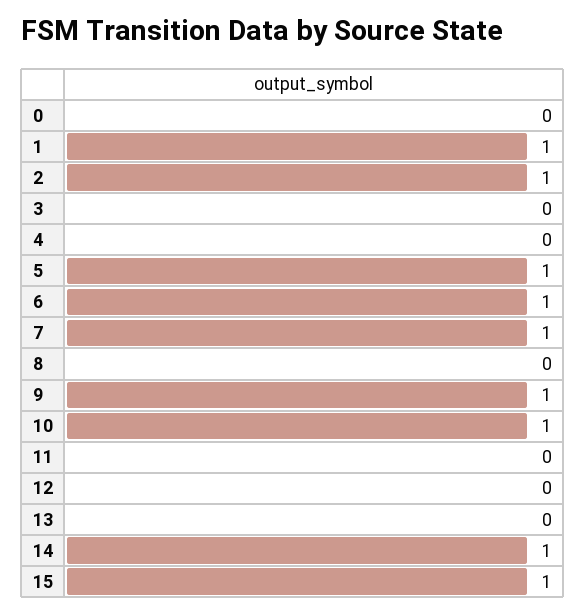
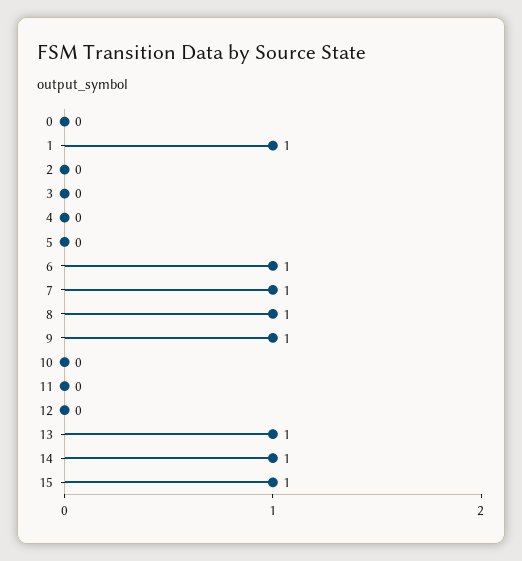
  {
    "0": 0,
    "1": 1,
-   "2": 1,
+   "2": 0,
    "3": 0,
    "4": 0,
-   "5": 1,
+   "5": 0,
    "6": 1,
    "7": 1,
-   "8": 0,
+   "8": 1,
    "9": 1,
-   "10": 1,
+   "10": 0,
    "11": 0,
    "12": 0,
-   "13": 0,
+   "13": 1,
    "14": 1,
    "15": 1
  }

